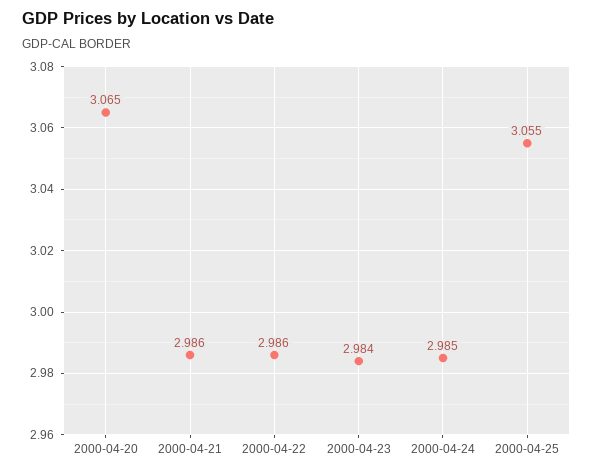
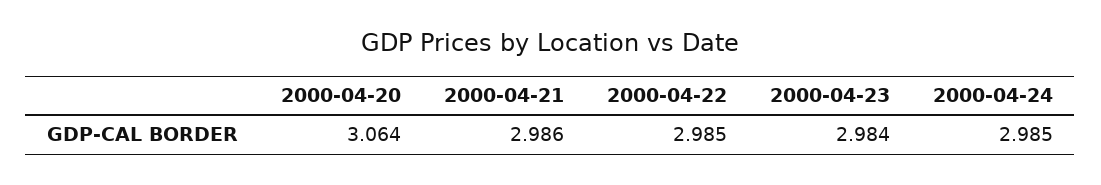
  {
-   "2000-04-20": 3.065,
+   "2000-04-20": 3.064,
    "2000-04-21": 2.986,
-   "2000-04-22": 2.986,
+   "2000-04-22": 2.985,
    "2000-04-23": 2.984,
-   "2000-04-24": 2.985,
+   "2000-04-24": 2.985
-   "2000-04-25": 3.055
  }

